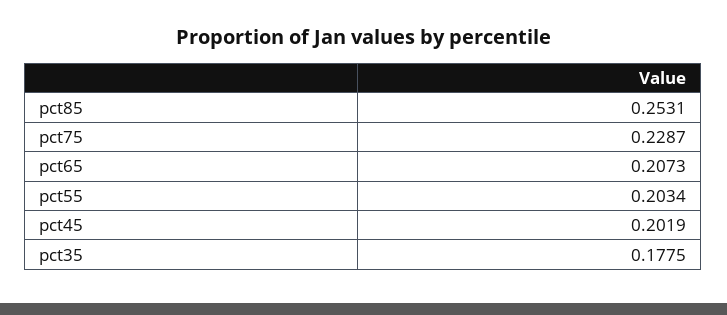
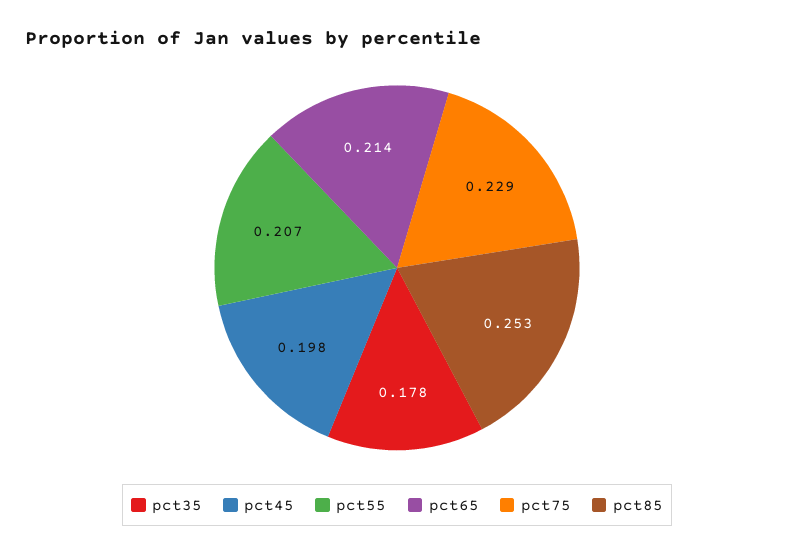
  {
    "pct85": 0.2531,
    "pct75": 0.2287,
-   "pct65": 0.2073,
+   "pct65": 0.214,
-   "pct55": 0.2034,
+   "pct55": 0.207,
-   "pct45": 0.2019,
+   "pct45": 0.198,
    "pct35": 0.1775
  }

